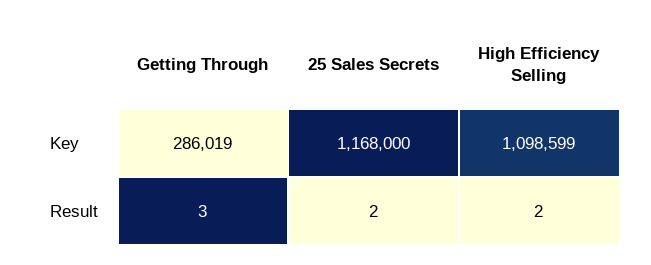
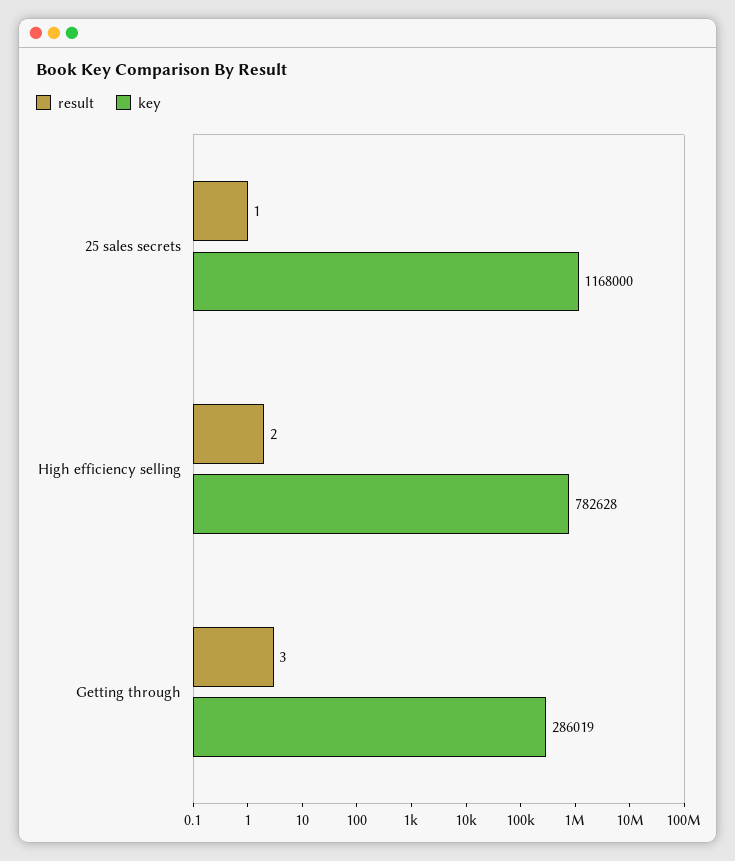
  {
    "Key": {
      "Getting Through": 286019,
      "25 Sales Secrets": 1168000,
-     "High Efficiency Selling": 1098599
+     "High Efficiency Selling": 782628
    },
    "Result": {
      "Getting Through": 3,
-     "25 Sales Secrets": 2,
+     "25 Sales Secrets": 1,
      "High Efficiency Selling": 2
    }
  }

